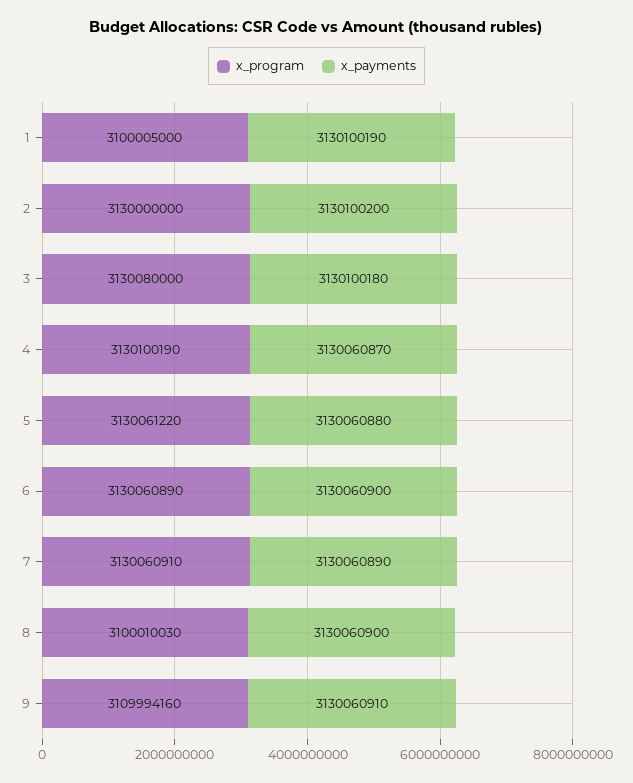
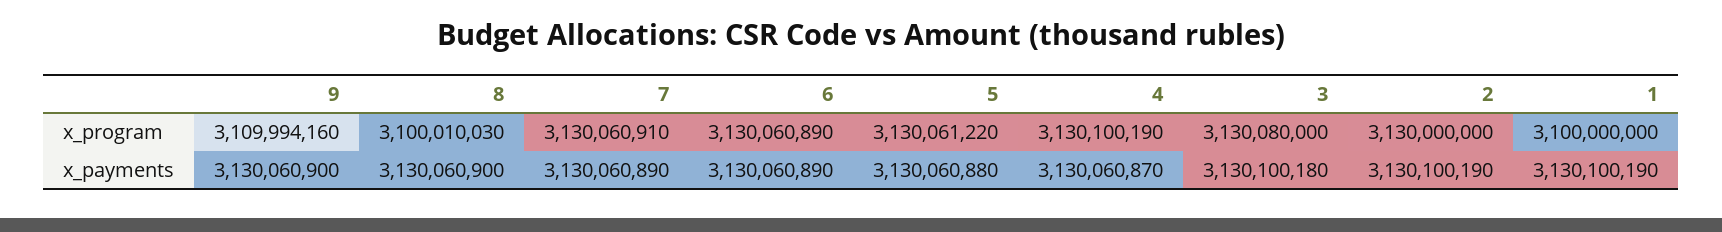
  {
    "x_program": {
-     "1": 3100005000,
+     "1": 3100000000,
      "2": 3130000000,
      "3": 3130080000,
      "4": 3130100190,
      "5": 3130061220,
      "6": 3130060890,
      "7": 3130060910,
      "8": 3100010030,
      "9": 3109994160
    },
    "x_payments": {
      "1": 3130100190,
-     "2": 3130100200,
+     "2": 3130100190,
      "3": 3130100180,
      "4": 3130060870,
      "5": 3130060880,
-     "6": 3130060900,
+     "6": 3130060890,
      "7": 3130060890,
      "8": 3130060900,
-     "9": 3130060910
+     "9": 3130060900
    }
  }

